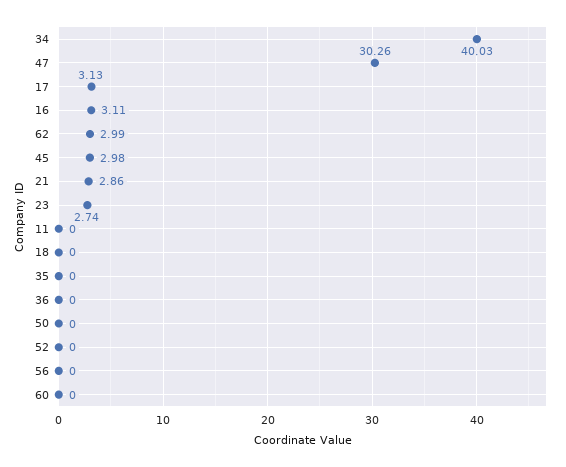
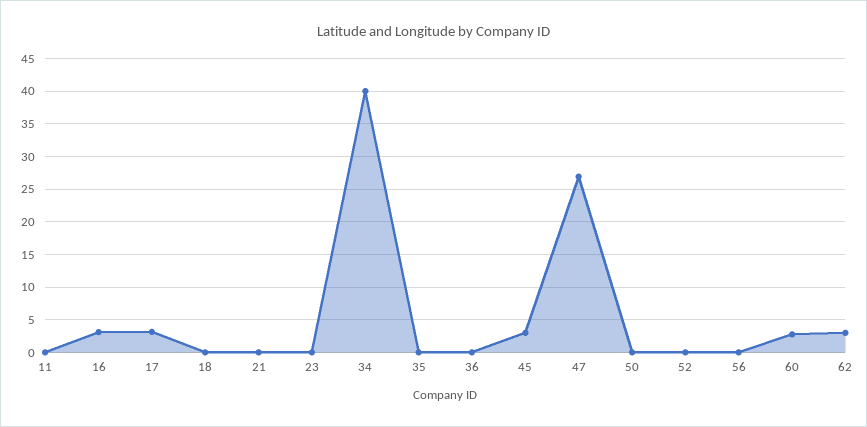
  {
    "34": 40.03,
-   "47": 30.26,
+   "47": 27,
    "17": 3.13,
    "16": 3.11,
    "62": 2.99,
    "45": 2.98,
-   "21": 2.86,
+   "21": 0,
-   "23": 2.74,
+   "23": 0,
    "11": 0,
    "18": 0,
    "35": 0,
    "36": 0,
    "50": 0,
    "52": 0,
    "56": 0,
-   "60": 0
+   "60": 3
  }

